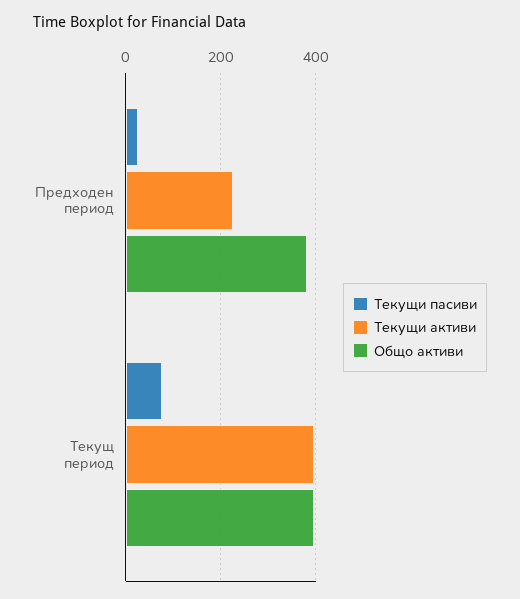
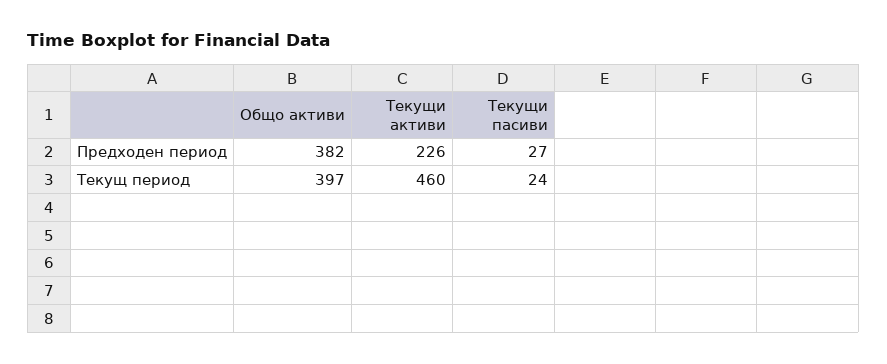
  {
    "Текущи пасиви": {
      "Предходен период": 27,
-     "Текущ период": 80
+     "Текущ период": 24
    },
    "Текущи активи": {
      "Предходен период": 226,
-     "Текущ период": 400
+     "Текущ период": 460
    },
    "Общо активи": {
      "Предходен период": 382,
      "Текущ период": 397
    }
  }

